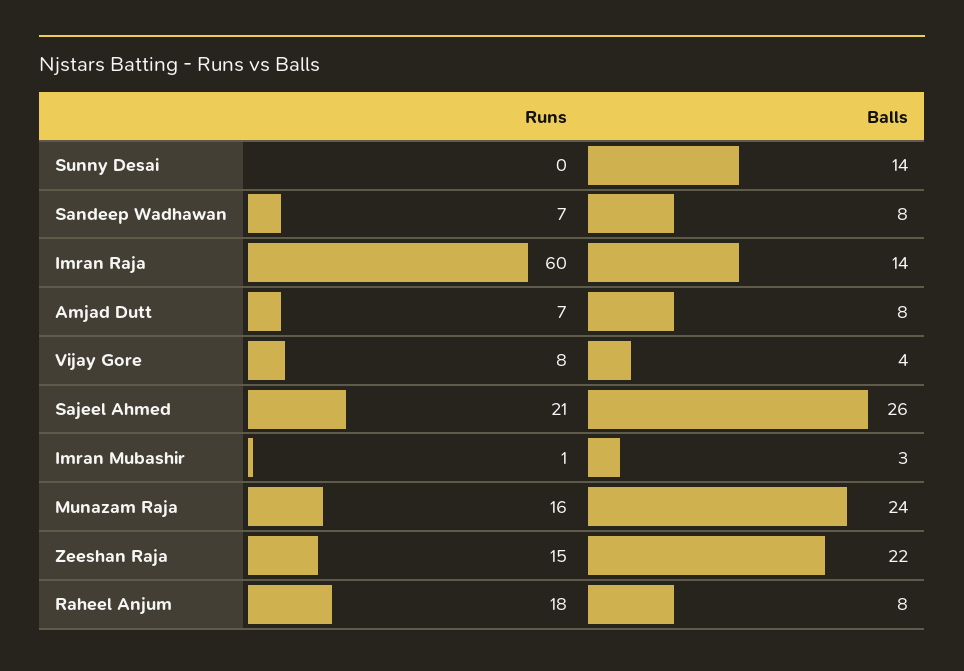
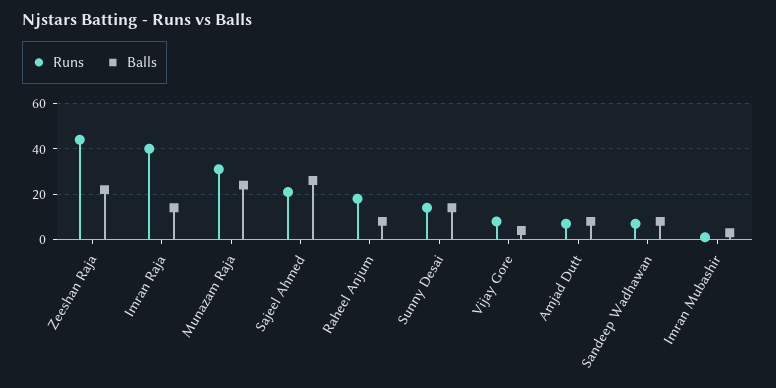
  {
    "Runs": {
-     "Sunny Desai": 0,
+     "Sunny Desai": 15,
      "Sandeep Wadhawan": 7,
-     "Imran Raja": 60,
+     "Imran Raja": 40,
      "Amjad Dutt": 7,
      "Vijay Gore": 8,
      "Sajeel Ahmed": 21,
      "Imran Mubashir": 1,
-     "Munazam Raja": 16,
+     "Munazam Raja": 30,
-     "Zeeshan Raja": 15,
+     "Zeeshan Raja": 45,
      "Raheel Anjum": 18
    },
    "Balls": {
      "Sunny Desai": 14,
      "Sandeep Wadhawan": 8,
      "Imran Raja": 14,
      "Amjad Dutt": 8,
      "Vijay Gore": 4,
      "Sajeel Ahmed": 26,
      "Imran Mubashir": 3,
      "Munazam Raja": 24,
      "Zeeshan Raja": 22,
      "Raheel Anjum": 8
    }
  }

